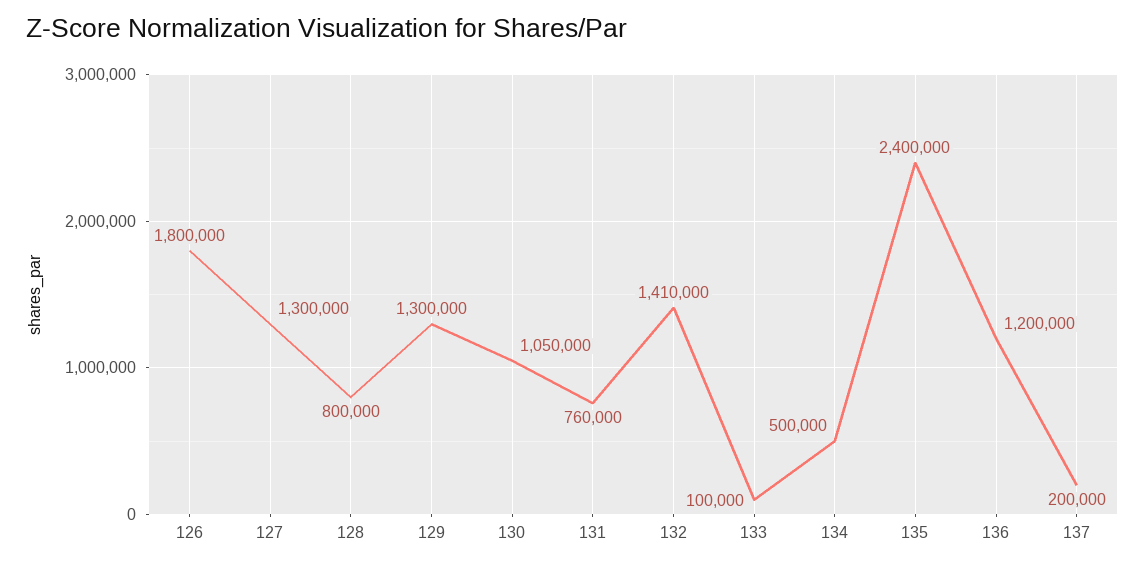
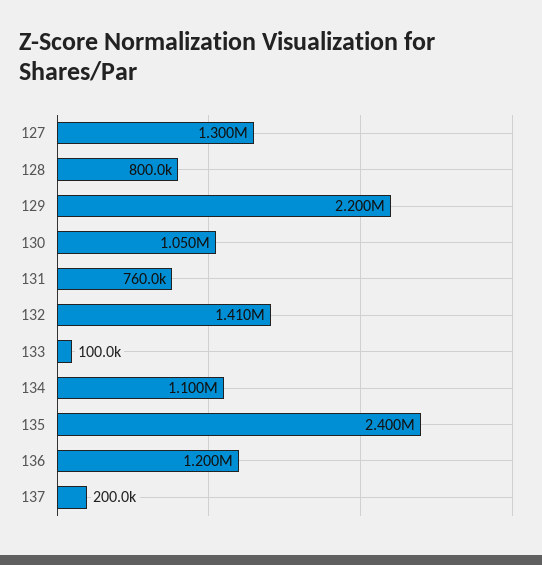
  {
-   "126": 1800000,
    "127": 1300000,
    "128": 800000,
-   "129": 1300000,
+   "129": 2200000,
    "130": 1050000,
    "131": 760000,
    "132": 1410000,
    "133": 100000,
-   "134": 500000,
+   "134": 1100000,
    "135": 2400000,
    "136": 1200000,
    "137": 200000
  }

